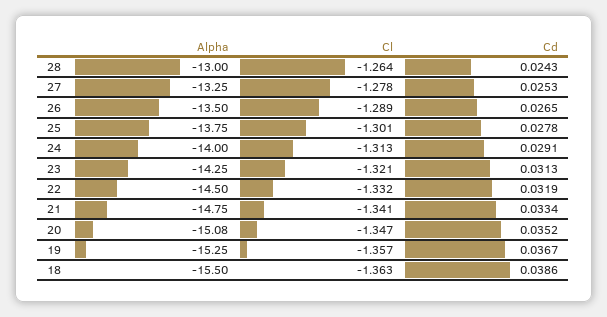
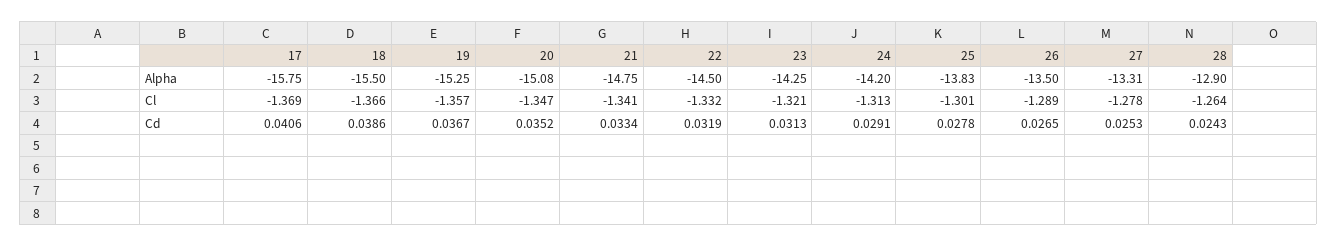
  {
    "Alpha": {
-     "28": -13,
+     "28": -12.9,
-     "27": -13.25,
+     "27": -13.31,
      "26": -13.5,
-     "25": -13.75,
+     "25": -13.83,
-     "24": -14,
+     "24": -14.2,
      "23": -14.25,
      "22": -14.5,
      "21": -14.75,
      "20": -15.08,
      "19": -15.25,
-     "18": -15.5
+     "18": -15.5,
+     "17": -15.75
    },
    "Cl": {
      "28": -1.264,
      "27": -1.278,
      "26": -1.289,
      "25": -1.301,
      "24": -1.313,
      "23": -1.321,
      "22": -1.332,
      "21": -1.341,
      "20": -1.347,
      "19": -1.357,
-     "18": -1.363
+     "18": -1.366,
+     "17": -1.369
    },
    "Cd": {
      "28": 0.0243,
      "27": 0.0253,
      "26": 0.0265,
      "25": 0.0278,
      "24": 0.0291,
      "23": 0.0313,
      "22": 0.0319,
      "21": 0.0334,
      "20": 0.0352,
      "19": 0.0367,
-     "18": 0.0386
+     "18": 0.0386,
+     "17": 0.0406
    }
  }

